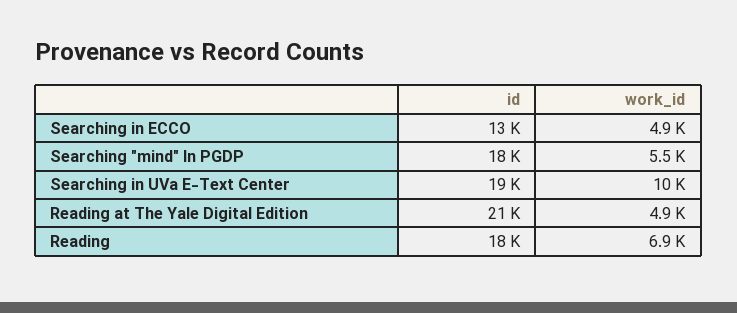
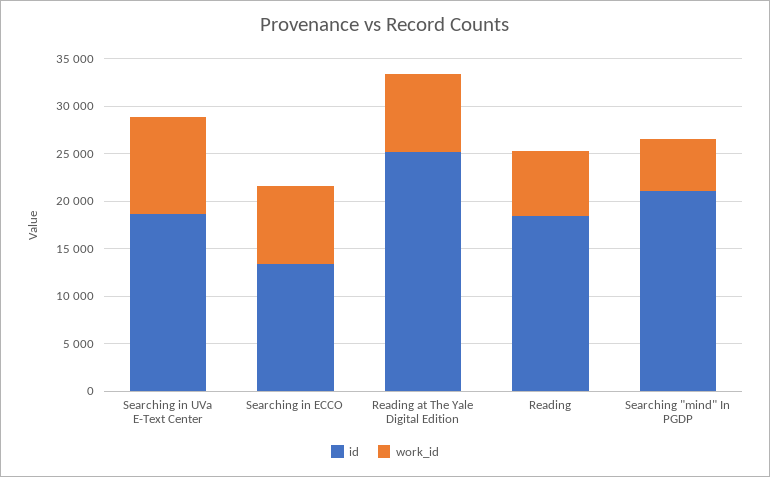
  {
    "id": {
      "Searching in ECCO": 13000,
-     "Searching \"mind\" In PGDP": 18000,
+     "Searching \"mind\" In PGDP": 21000,
      "Searching in UVa E-Text Center": 19000,
-     "Reading at The Yale Digital Edition": 21000,
+     "Reading at The Yale Digital Edition": 25000,
      "Reading": 18000
    },
    "work_id": {
-     "Searching in ECCO": 4900,
+     "Searching in ECCO": 8000,
      "Searching \"mind\" In PGDP": 5500,
      "Searching in UVa E-Text Center": 10000,
-     "Reading at The Yale Digital Edition": 4900,
+     "Reading at The Yale Digital Edition": 8000,
      "Reading": 6900
    }
  }

